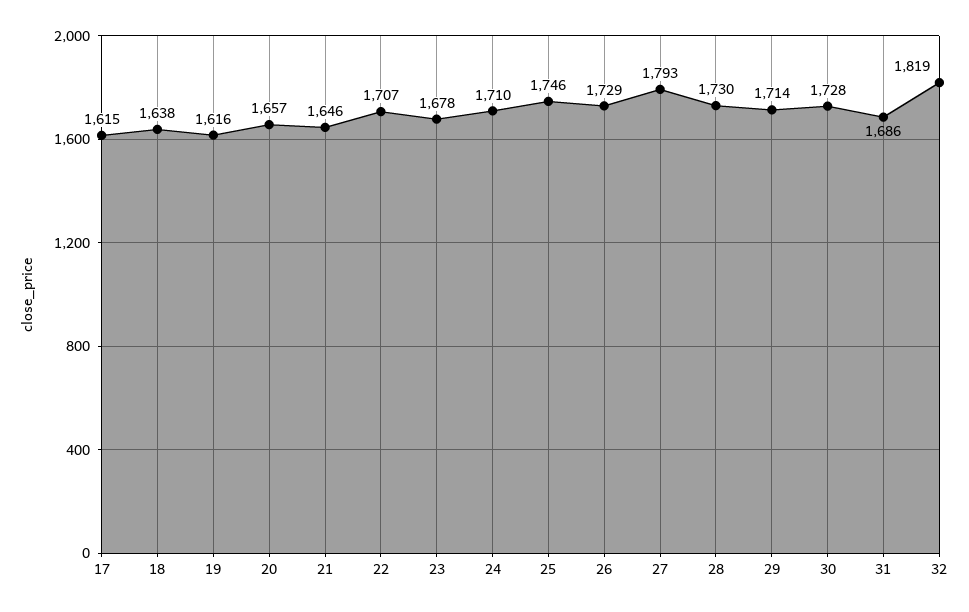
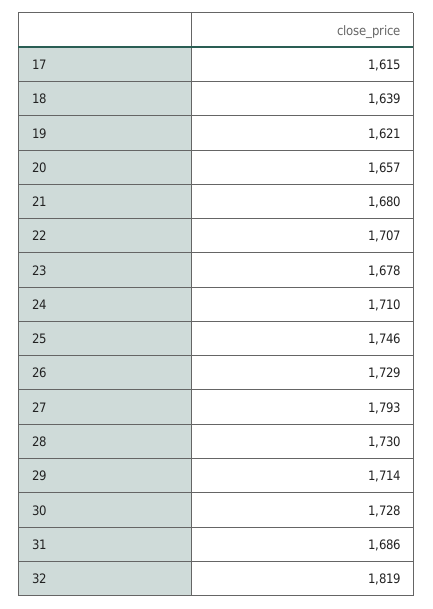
  {
    "17": 1615,
-   "18": 1638,
+   "18": 1639,
-   "19": 1616,
+   "19": 1621,
    "20": 1657,
-   "21": 1646,
+   "21": 1680,
    "22": 1707,
    "23": 1678,
    "24": 1710,
    "25": 1746,
    "26": 1729,
    "27": 1793,
    "28": 1730,
    "29": 1714,
    "30": 1728,
    "31": 1686,
    "32": 1819
  }

